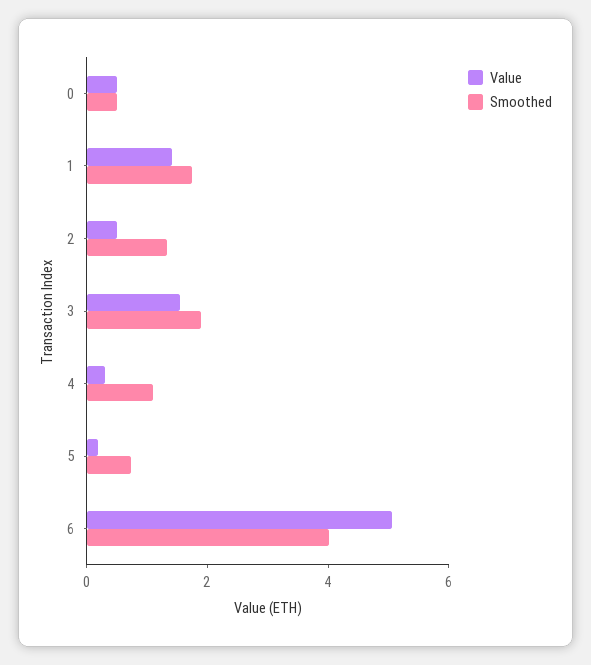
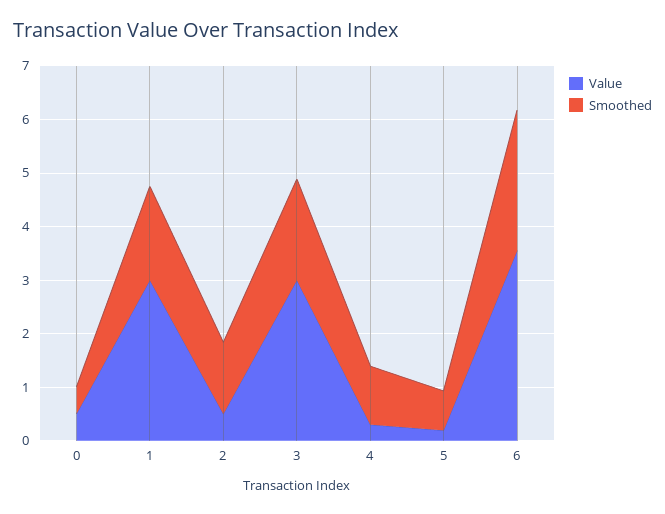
  {
    "Value": {
      "0": 0.6,
-     "1": 1.5,
+     "1": 3,
      "2": 0.6,
-     "3": 1.5,
+     "3": 3,
      "4": 0.4,
      "5": 0.2,
-     "6": 5
+     "6": 3.6
    },
    "Smoothed": {
      "0": 0.6,
      "1": 1.8,
      "2": 1.4,
      "3": 1.8,
      "4": 1,
      "5": 0.8,
-     "6": 4
+     "6": 2.6
    }
  }

